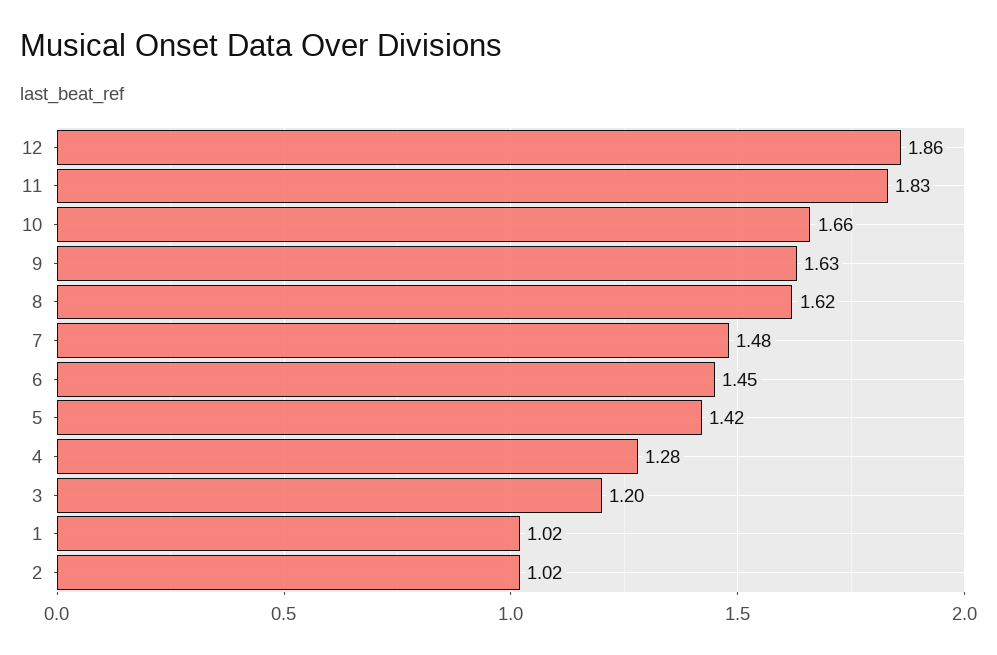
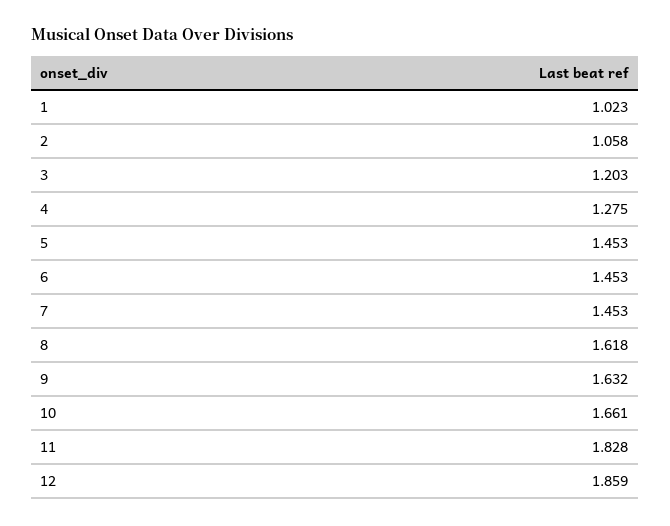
  {
    "12": 1.859,
    "11": 1.828,
    "10": 1.661,
    "9": 1.632,
    "8": 1.618,
-   "7": 1.48,
+   "7": 1.453,
    "6": 1.453,
-   "5": 1.42,
+   "5": 1.453,
    "4": 1.275,
    "3": 1.203,
    "1": 1.023,
-   "2": 1.02
+   "2": 1.058
  }

